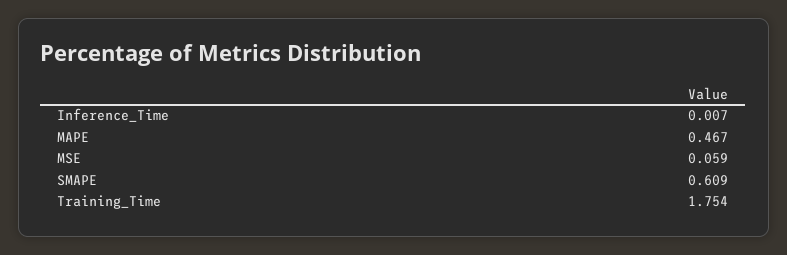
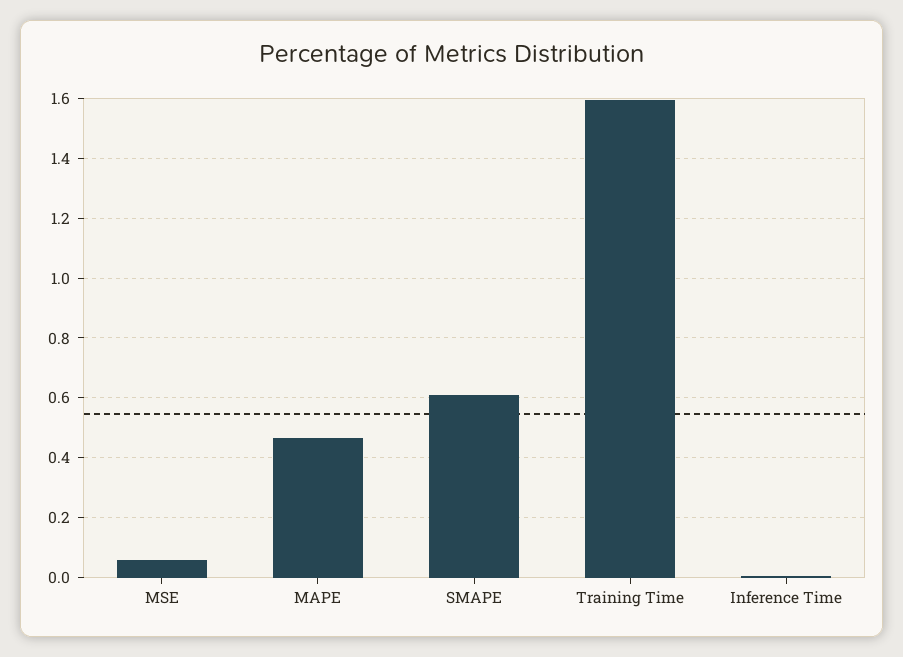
  {
    "Inference_Time": 0.007,
    "MAPE": 0.467,
    "MSE": 0.059,
    "SMAPE": 0.609,
-   "Training_Time": 1.754
+   "Training_Time": 1.6
  }

